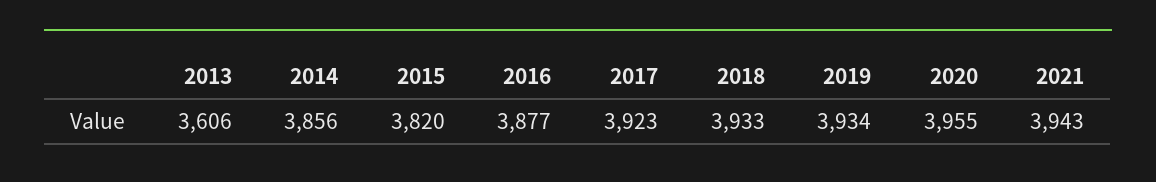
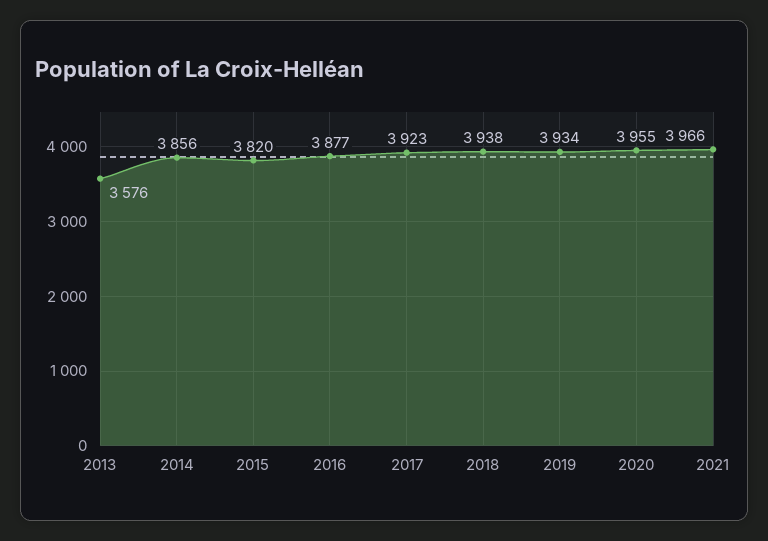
  {
-   "2013": 3606,
+   "2013": 3576,
    "2014": 3856,
    "2015": 3820,
    "2016": 3877,
    "2017": 3923,
-   "2018": 3933,
+   "2018": 3938,
    "2019": 3934,
    "2020": 3955,
-   "2021": 3943
+   "2021": 3966
  }

